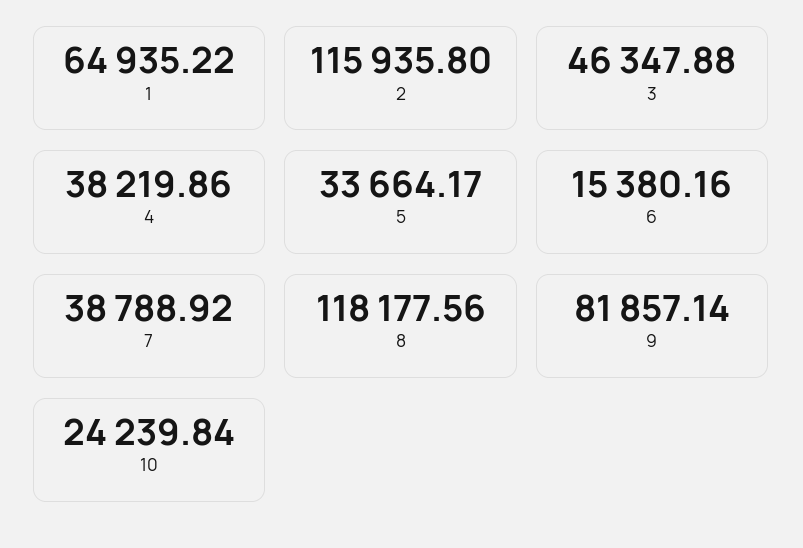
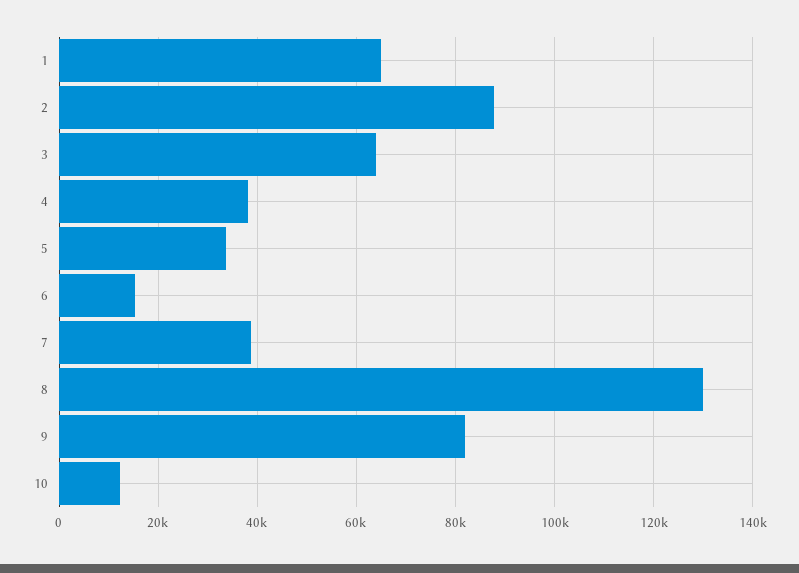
  {
    "1": 64935.22,
-   "2": 115935.8,
+   "2": 88000,
-   "3": 46347.88,
+   "3": 64000,
    "4": 38219.86,
    "5": 33664.17,
    "6": 15380.16,
    "7": 38788.92,
-   "8": 118177.56,
+   "8": 130000,
    "9": 81857.14,
-   "10": 24239.84
+   "10": 12000
  }

